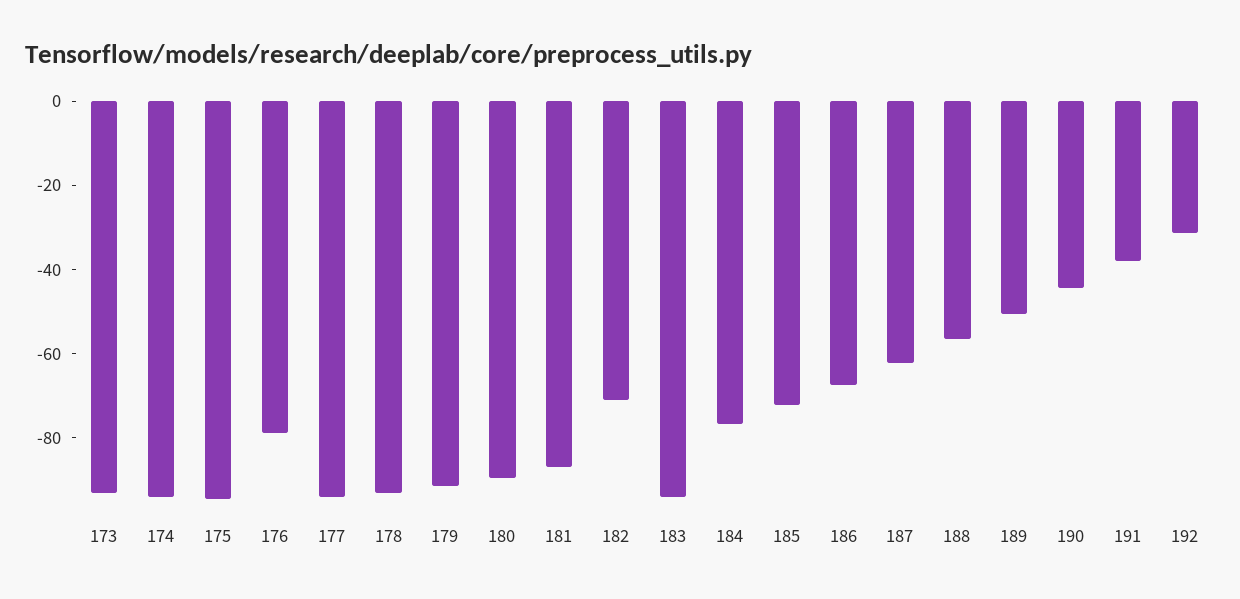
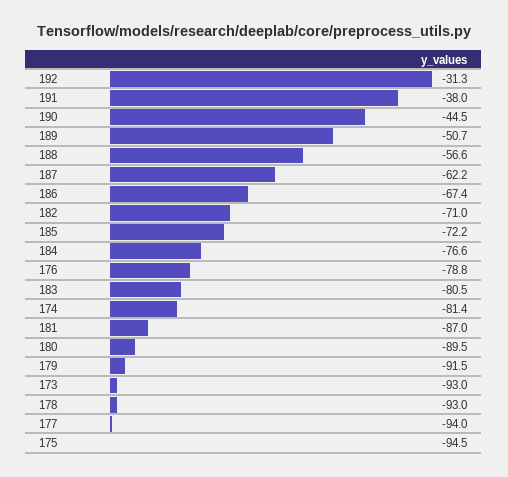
  {
    "173": -93,
-   "174": -95,
+   "174": -81.4,
    "175": -94.5,
    "176": -78.8,
    "177": -94,
    "178": -93,
    "179": -91.5,
    "180": -89.5,
    "181": -87,
    "182": -71,
-   "183": -95,
+   "183": -80.5,
    "184": -76.6,
    "185": -72.2,
    "186": -67.4,
    "187": -62.2,
    "188": -56.6,
    "189": -50.7,
    "190": -44.5,
    "191": -38,
    "192": -31.3
  }

